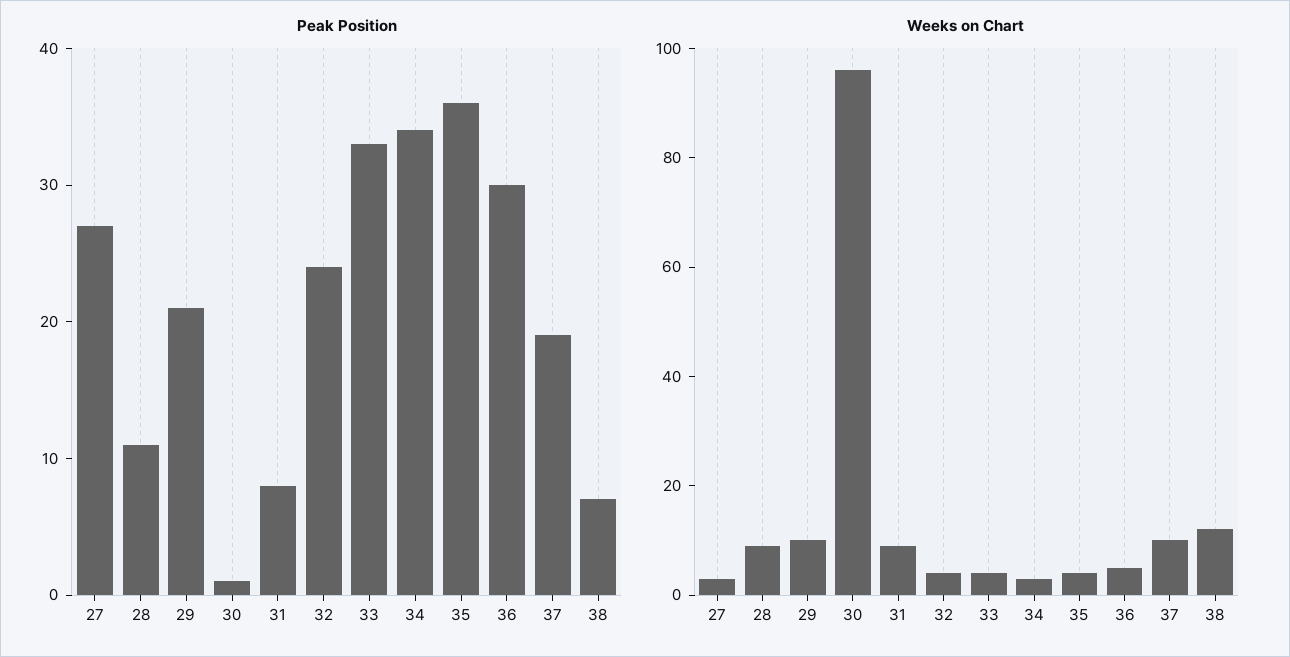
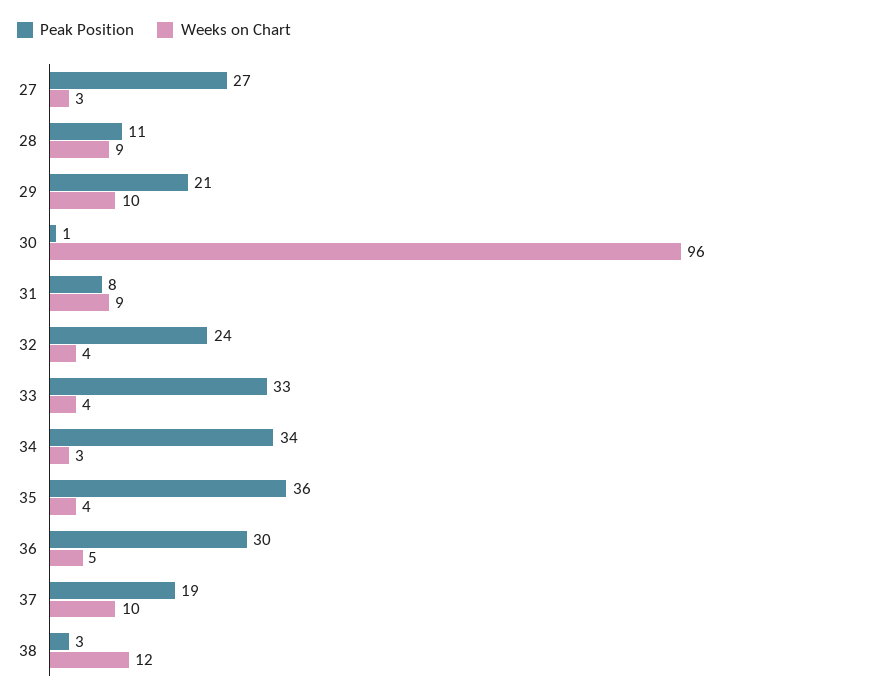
  {
    "Peak Position": {
      "27": 27,
      "28": 11,
      "29": 21,
      "30": 1,
      "31": 8,
      "32": 24,
      "33": 33,
      "34": 34,
      "35": 36,
      "36": 30,
      "37": 19,
-     "38": 7
+     "38": 3
    },
    "Weeks on Chart": {
      "27": 3,
      "28": 9,
      "29": 10,
      "30": 96,
      "31": 9,
      "32": 4,
      "33": 4,
      "34": 3,
      "35": 4,
      "36": 5,
      "37": 10,
      "38": 12
    }
  }

